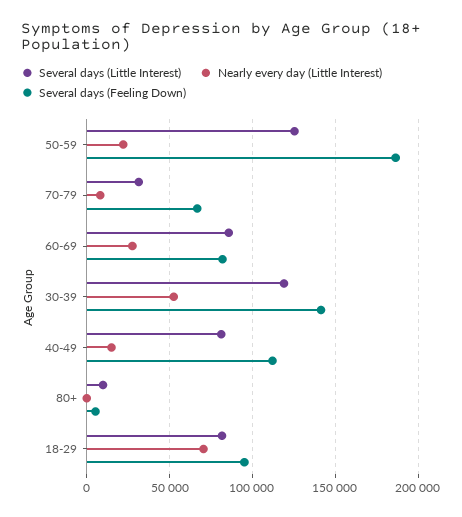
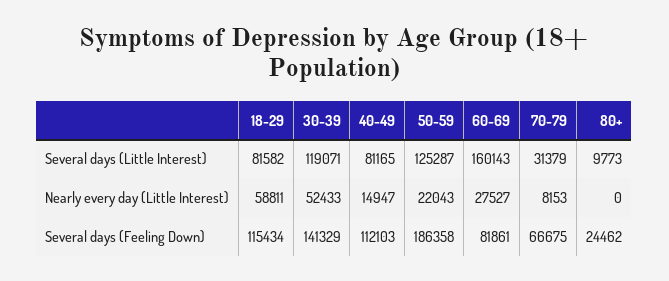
  {
    "Several days (Little Interest)": {
      "50-59": 125287,
      "70-79": 31379,
-     "60-69": 85000,
+     "60-69": 160143,
      "30-39": 119071,
      "40-49": 81165,
      "80+": 9773,
      "18-29": 81582
    },
    "Nearly every day (Little Interest)": {
      "50-59": 22043,
      "70-79": 8153,
      "60-69": 27527,
      "30-39": 52433,
      "40-49": 14947,
      "80+": 0,
-     "18-29": 70000
+     "18-29": 58811
    },
    "Several days (Feeling Down)": {
      "50-59": 186358,
      "70-79": 66675,
      "60-69": 81861,
      "30-39": 141329,
      "40-49": 112103,
-     "80+": 5000,
+     "80+": 24462,
-     "18-29": 95000
+     "18-29": 115434
    }
  }

